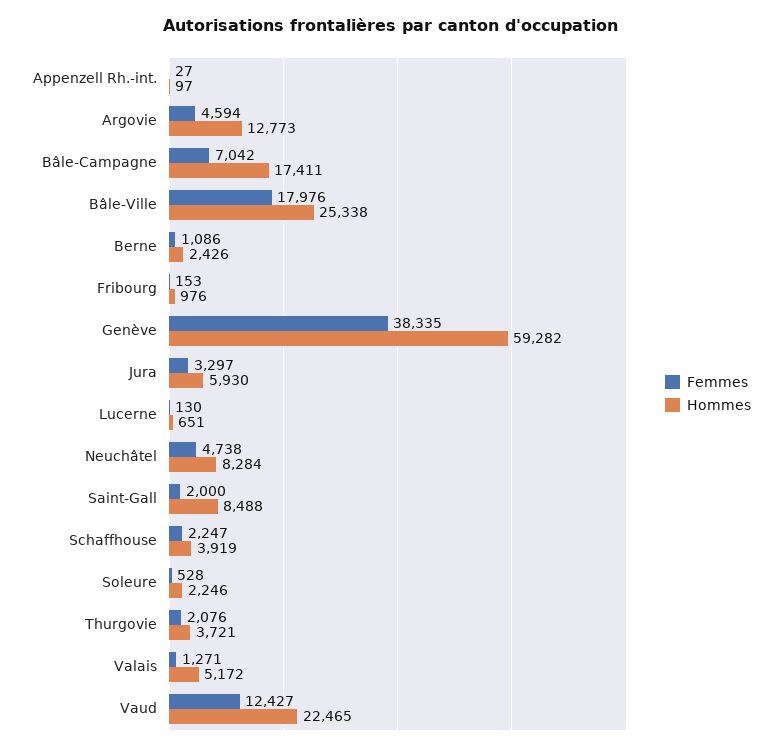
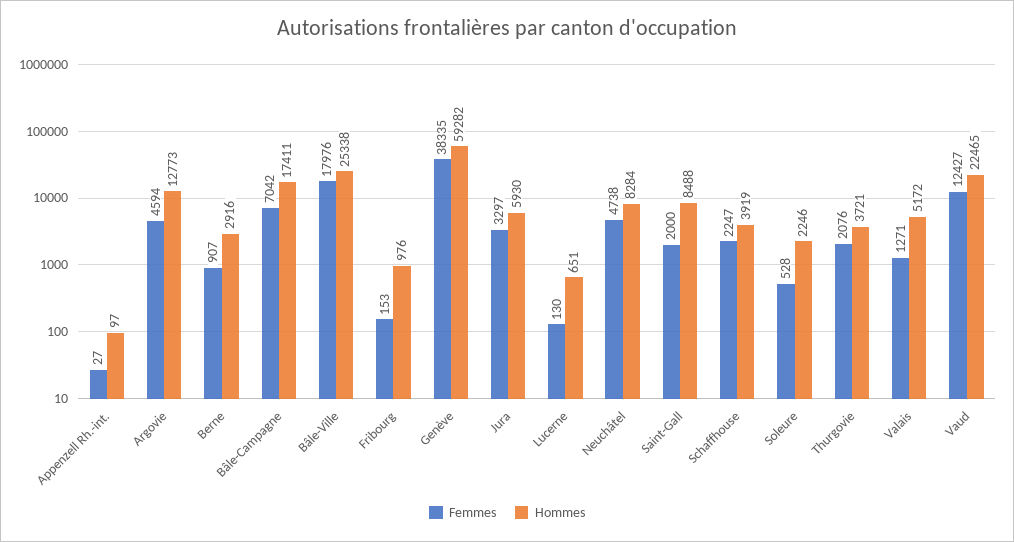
  {
    "Femmes": {
      "Appenzell Rh.-int.": 27,
      "Argovie": 4594,
      "Bâle-Campagne": 7042,
      "Bâle-Ville": 17976,
-     "Berne": 1086,
+     "Berne": 907,
      "Fribourg": 153,
      "Genève": 38335,
      "Jura": 3297,
      "Lucerne": 130,
      "Neuchâtel": 4738,
      "Saint-Gall": 2000,
      "Schaffhouse": 2247,
      "Soleure": 528,
      "Thurgovie": 2076,
      "Valais": 1271,
      "Vaud": 12427
    },
    "Hommes": {
      "Appenzell Rh.-int.": 97,
      "Argovie": 12773,
      "Bâle-Campagne": 17411,
      "Bâle-Ville": 25338,
-     "Berne": 2426,
+     "Berne": 2916,
      "Fribourg": 976,
      "Genève": 59282,
      "Jura": 5930,
      "Lucerne": 651,
      "Neuchâtel": 8284,
      "Saint-Gall": 8488,
      "Schaffhouse": 3919,
      "Soleure": 2246,
      "Thurgovie": 3721,
      "Valais": 5172,
      "Vaud": 22465
    }
  }

